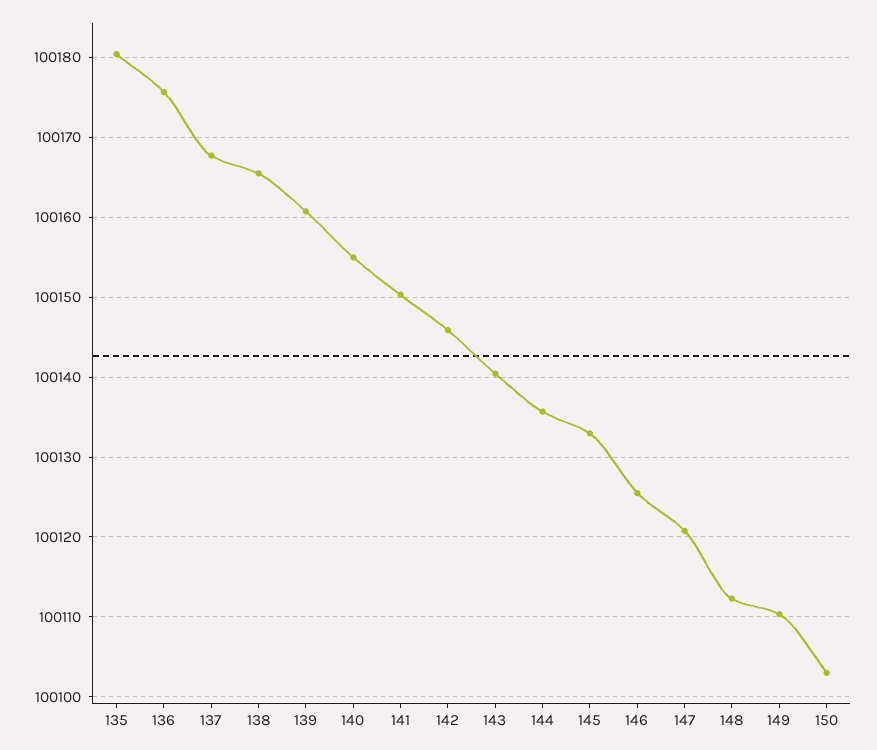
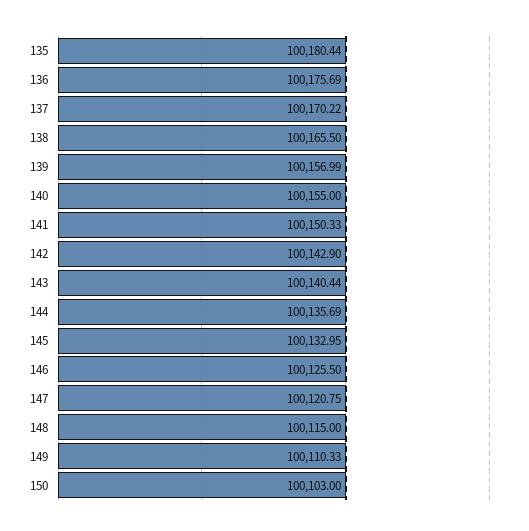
  {
    "135": 100180.44,
    "136": 100175.69,
-   "137": 100168,
+   "137": 100170.22,
    "138": 100165.5,
-   "139": 100161,
+   "139": 100156.99,
    "140": 100155,
    "141": 100150.33,
-   "142": 100146,
+   "142": 100142.9,
    "143": 100140.44,
    "144": 100135.69,
    "145": 100132.95,
    "146": 100125.5,
    "147": 100120.75,
-   "148": 100112,
+   "148": 100115,
    "149": 100110.33,
    "150": 100103
  }

